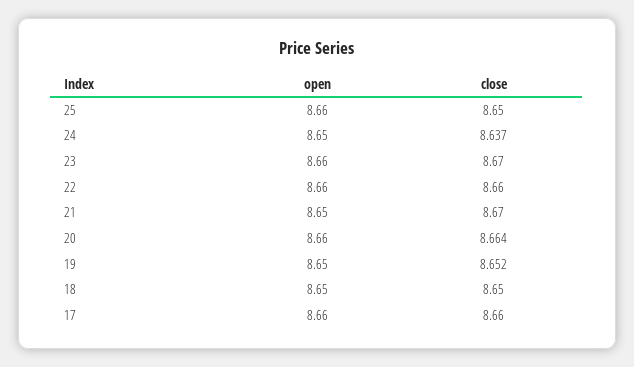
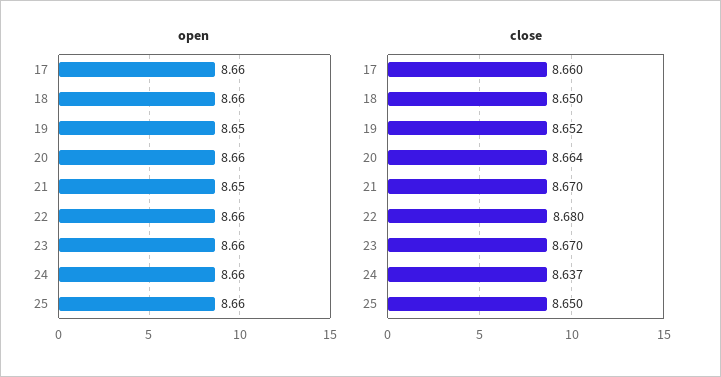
  {
    "open": {
      "25": 8.66,
-     "24": 8.65,
+     "24": 8.66,
      "23": 8.66,
      "22": 8.66,
      "21": 8.65,
      "20": 8.66,
      "19": 8.65,
-     "18": 8.65,
+     "18": 8.66,
      "17": 8.66
    },
    "close": {
      "25": 8.65,
      "24": 8.637,
      "23": 8.67,
-     "22": 8.66,
+     "22": 8.68,
      "21": 8.67,
      "20": 8.664,
      "19": 8.652,
      "18": 8.65,
      "17": 8.66
    }
  }

